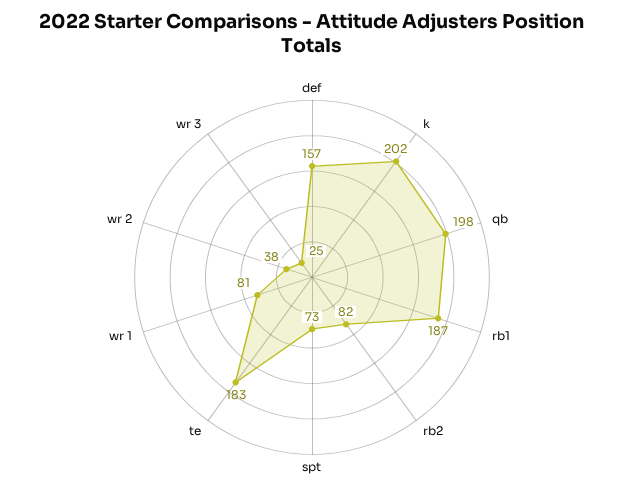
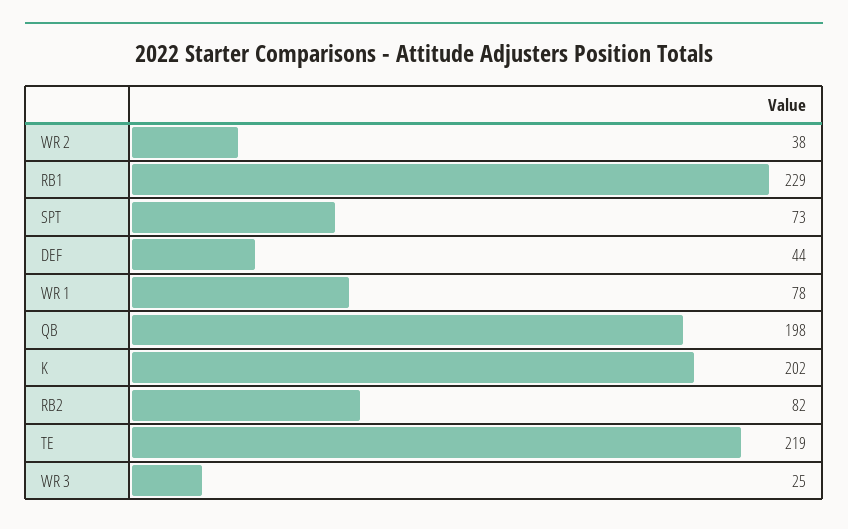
  {
-   "def": 157,
+   "def": 44,
    "k": 202,
    "qb": 198,
-   "rb1": 187,
+   "rb1": 229,
    "rb2": 82,
    "spt": 73,
-   "te": 183,
+   "te": 219,
-   "wr 1": 81,
+   "wr 1": 78,
    "wr 2": 38,
    "wr 3": 25
  }

